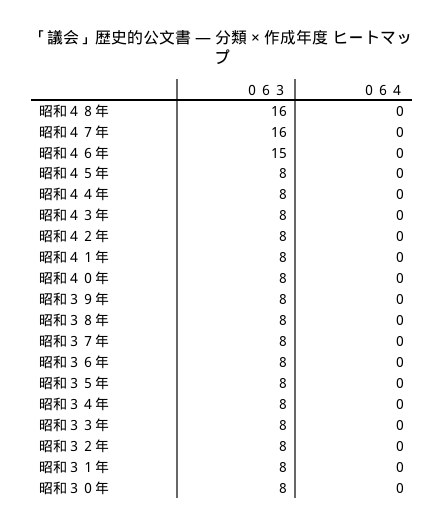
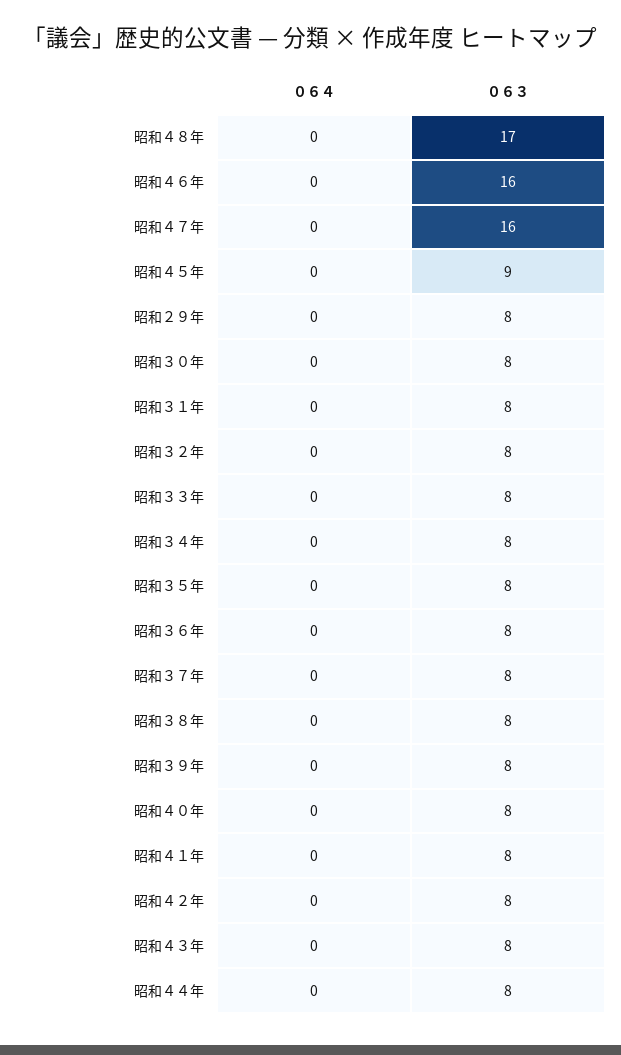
  {
    "０６３": {
-     "昭和４８年": 16,
+     "昭和４８年": 17,
      "昭和４７年": 16,
-     "昭和４６年": 15,
+     "昭和４６年": 16,
-     "昭和４５年": 8,
+     "昭和４５年": 9,
      "昭和４４年": 8,
      "昭和４３年": 8,
      "昭和４２年": 8,
      "昭和４１年": 8,
      "昭和４０年": 8,
      "昭和３９年": 8,
      "昭和３８年": 8,
      "昭和３７年": 8,
      "昭和３６年": 8,
      "昭和３５年": 8,
      "昭和３４年": 8,
      "昭和３３年": 8,
      "昭和３２年": 8,
      "昭和３１年": 8,
-     "昭和３０年": 8
+     "昭和３０年": 8,
+     "昭和２９年": 8
    },
    "０６４": {
      "昭和４８年": 0,
      "昭和４７年": 0,
      "昭和４６年": 0,
      "昭和４５年": 0,
      "昭和４４年": 0,
      "昭和４３年": 0,
      "昭和４２年": 0,
      "昭和４１年": 0,
      "昭和４０年": 0,
      "昭和３９年": 0,
      "昭和３８年": 0,
      "昭和３７年": 0,
      "昭和３６年": 0,
      "昭和３５年": 0,
      "昭和３４年": 0,
      "昭和３３年": 0,
      "昭和３２年": 0,
      "昭和３１年": 0,
-     "昭和３０年": 0
+     "昭和３０年": 0,
+     "昭和２９年": 0
    }
  }

